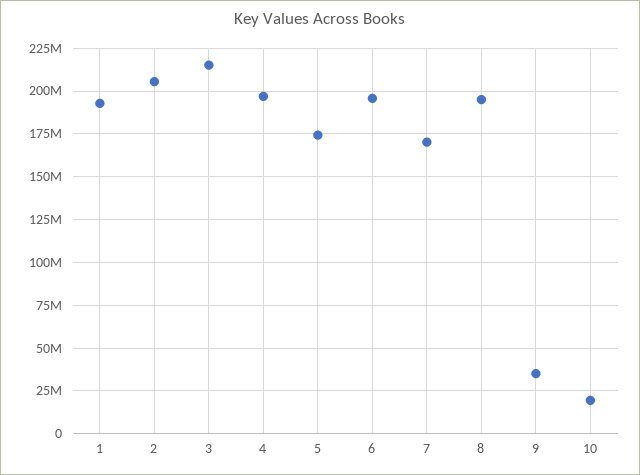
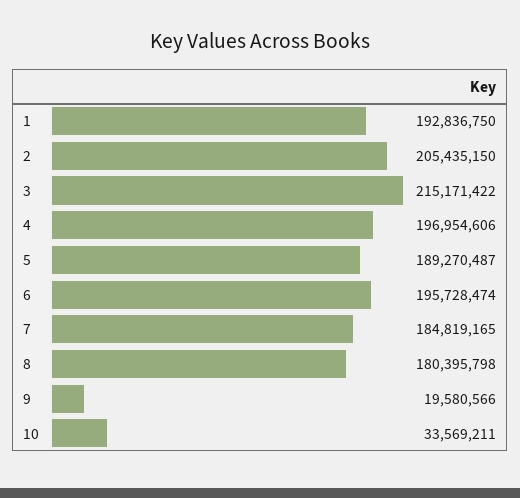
  {
    "1": 192836750,
    "2": 205435150,
    "3": 215171422,
    "4": 196954606,
-   "5": 175000000,
+   "5": 189270487,
    "6": 195728474,
-   "7": 170000000,
+   "7": 184819165,
-   "8": 195000000,
+   "8": 180395798,
-   "9": 35000000,
+   "9": 19580566,
-   "10": 20000000
+   "10": 33569211
  }

